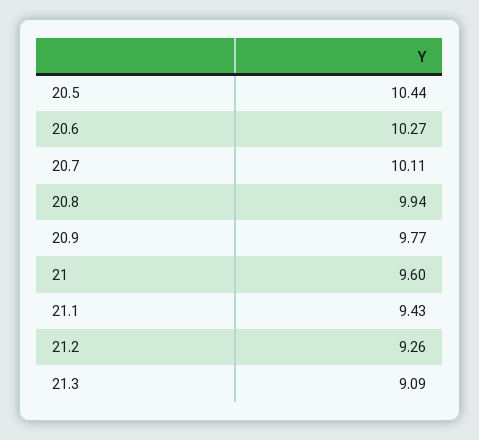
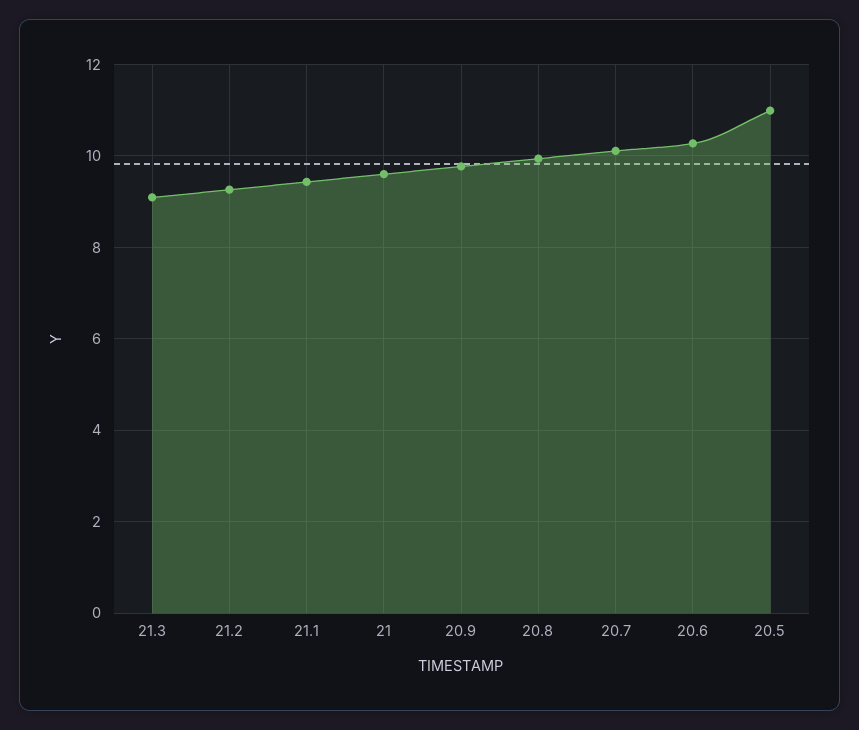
  {
-   "20.5": 10.44,
+   "20.5": 11,
    "20.6": 10.27,
    "20.7": 10.11,
    "20.8": 9.94,
    "20.9": 9.77,
    "21": 9.6,
    "21.1": 9.43,
    "21.2": 9.26,
    "21.3": 9.09
  }

